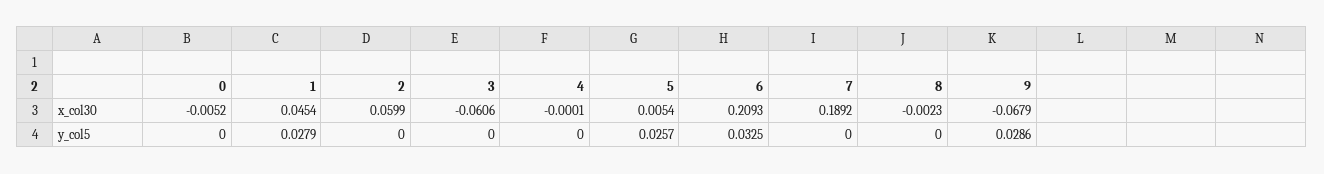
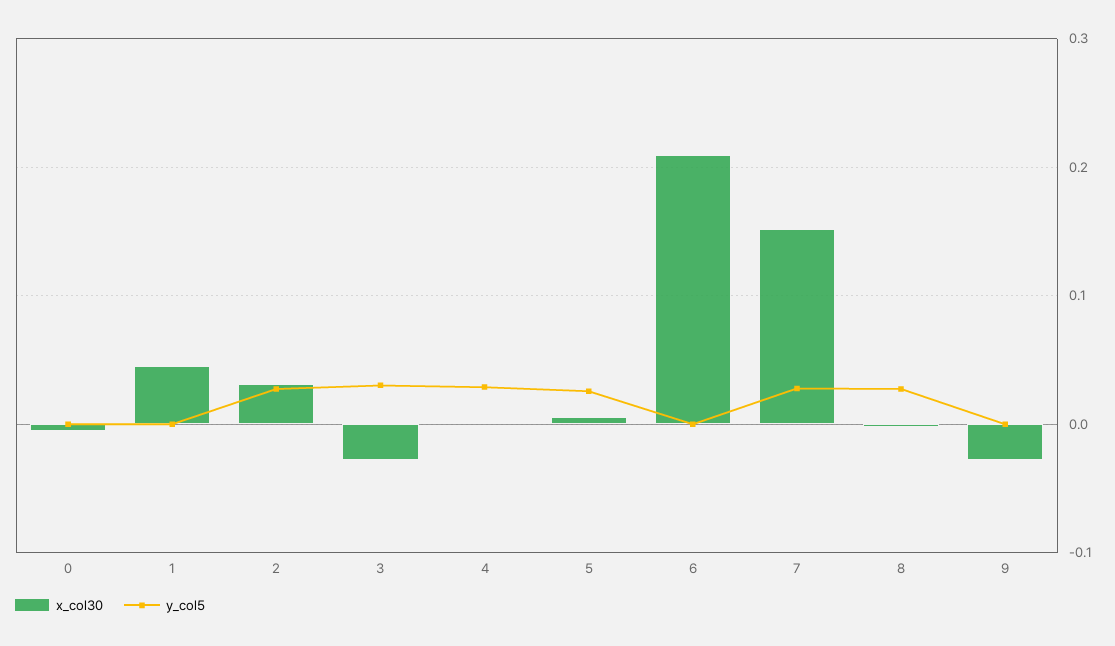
  {
    "x_col30": {
      "0": -0.0052,
      "1": 0.0454,
-     "2": 0.0599,
+     "2": 0.03,
-     "3": -0.0606,
+     "3": -0.03,
      "4": -0.0001,
      "5": 0.0054,
      "6": 0.2093,
-     "7": 0.1892,
+     "7": 0.15,
      "8": -0.0023,
-     "9": -0.0679
+     "9": -0.03
    },
    "y_col5": {
      "0": 0,
-     "1": 0.0279,
+     "1": 0,
-     "2": 0,
+     "2": 0.03,
-     "3": 0,
+     "3": 0.03,
-     "4": 0,
+     "4": 0.03,
      "5": 0.0257,
-     "6": 0.0325,
+     "6": 0,
-     "7": 0,
+     "7": 0.03,
-     "8": 0,
+     "8": 0.03,
-     "9": 0.0286
+     "9": 0
    }
  }

